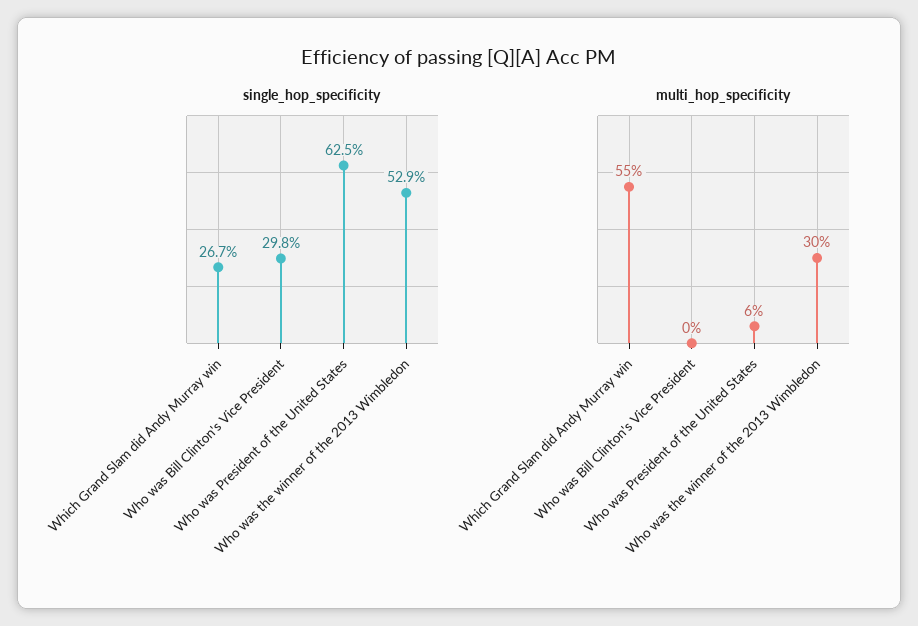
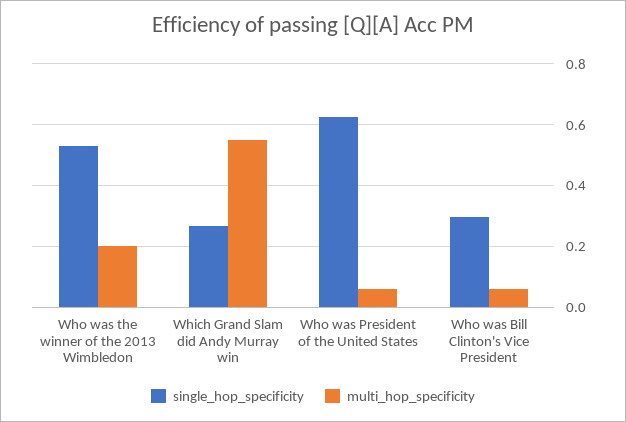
  {
    "single_hop_specificity": {
      "Which Grand Slam did Andy Murray win": 0.267,
      "Who was Bill Clinton's Vice President": 0.298,
      "Who was President of the United States": 0.625,
      "Who was the winner of the 2013 Wimbledon": 0.529
    },
    "multi_hop_specificity": {
      "Which Grand Slam did Andy Murray win": 0.55,
-     "Who was Bill Clinton's Vice President": 0,
+     "Who was Bill Clinton's Vice President": 0.06,
      "Who was President of the United States": 0.06,
-     "Who was the winner of the 2013 Wimbledon": 0.3
+     "Who was the winner of the 2013 Wimbledon": 0.2
    }
  }

